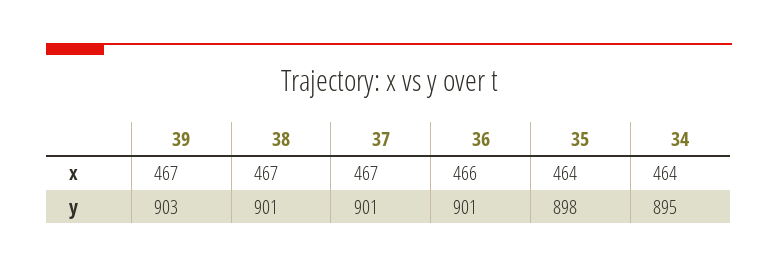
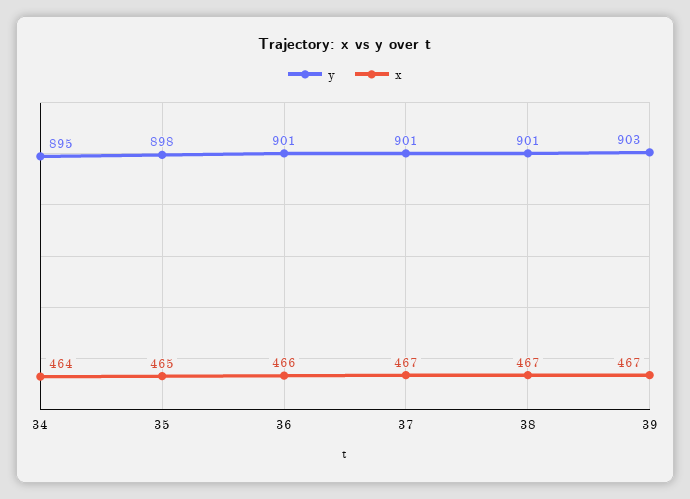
  {
    "x": {
      "39": 467,
      "38": 467,
      "37": 467,
      "36": 466,
-     "35": 464,
+     "35": 465,
      "34": 464
    },
    "y": {
      "39": 903,
      "38": 901,
      "37": 901,
      "36": 901,
      "35": 898,
      "34": 895
    }
  }

